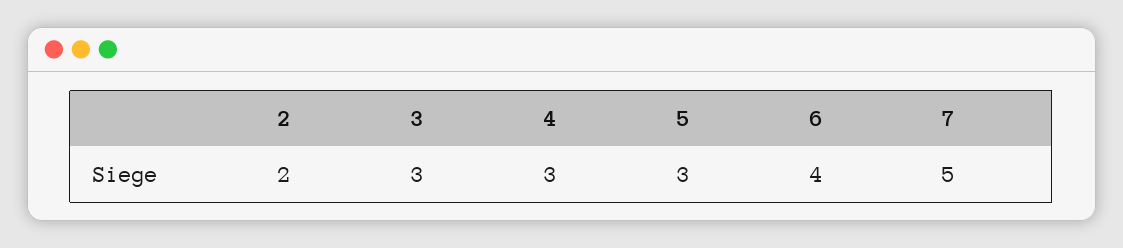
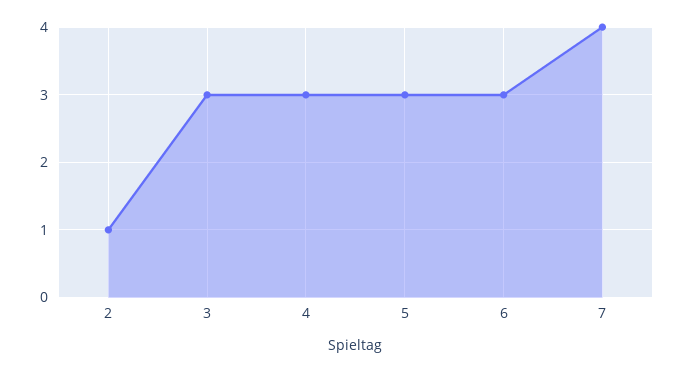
  {
-   "2": 2,
+   "2": 1,
    "3": 3,
    "4": 3,
    "5": 3,
-   "6": 4,
+   "6": 3,
-   "7": 5
+   "7": 4
  }

